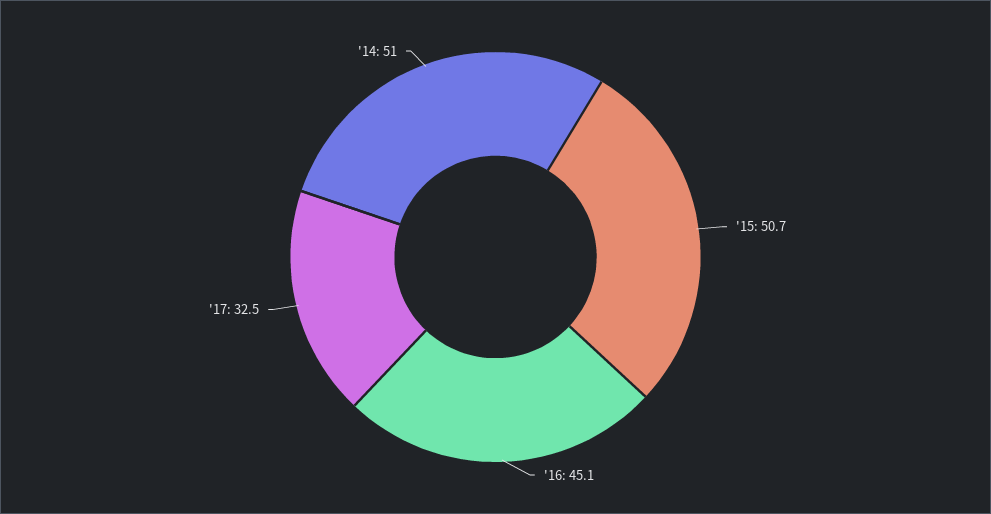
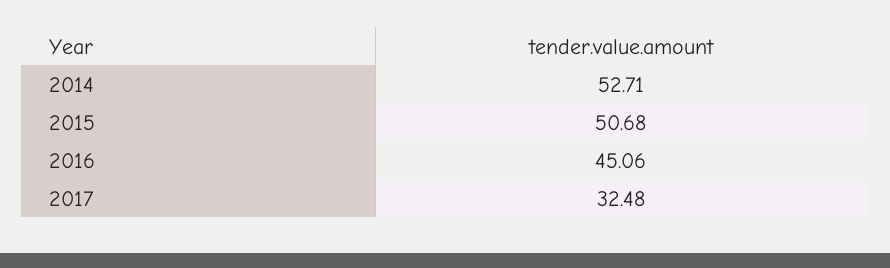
  {
    "'15": 50.68,
    "'16": 45.06,
    "'17": 32.48,
-   "'14": 51
+   "'14": 52.71
  }

